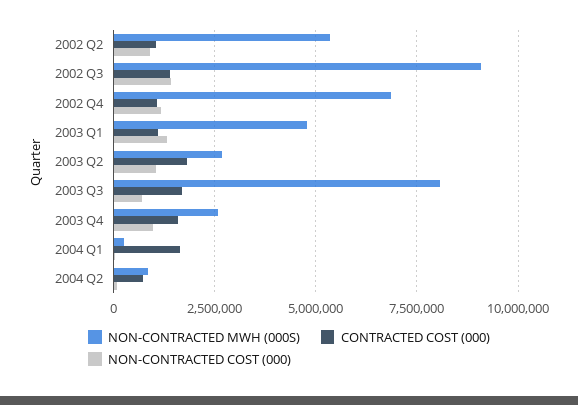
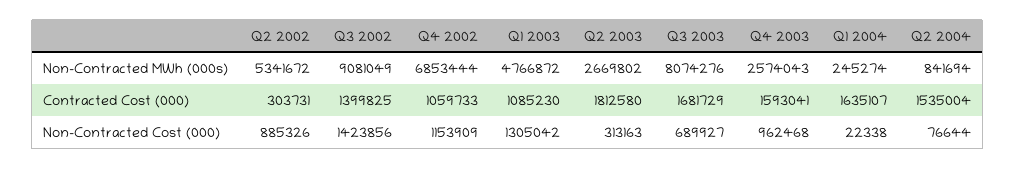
  {
    "NON-CONTRACTED MWH (000S)": {
      "2002 Q2": 5341672,
      "2002 Q3": 9081049,
      "2002 Q4": 6853444,
      "2003 Q1": 4766872,
      "2003 Q2": 2669802,
      "2003 Q3": 8074276,
      "2003 Q4": 2574043,
      "2004 Q1": 245274,
      "2004 Q2": 841694
    },
    "CONTRACTED COST (000)": {
-     "2002 Q2": 1000000,
+     "2002 Q2": 303731,
      "2002 Q3": 1399825,
      "2002 Q4": 1059733,
      "2003 Q1": 1085230,
      "2003 Q2": 1812580,
      "2003 Q3": 1681729,
      "2003 Q4": 1593041,
      "2004 Q1": 1635107,
-     "2004 Q2": 750000
+     "2004 Q2": 1535004
    },
    "NON-CONTRACTED COST (000)": {
      "2002 Q2": 885326,
      "2002 Q3": 1423856,
      "2002 Q4": 1153909,
      "2003 Q1": 1305042,
-     "2003 Q2": 1000000,
+     "2003 Q2": 313163,
      "2003 Q3": 689927,
      "2003 Q4": 962468,
      "2004 Q1": 22338,
      "2004 Q2": 76644
    }
  }

